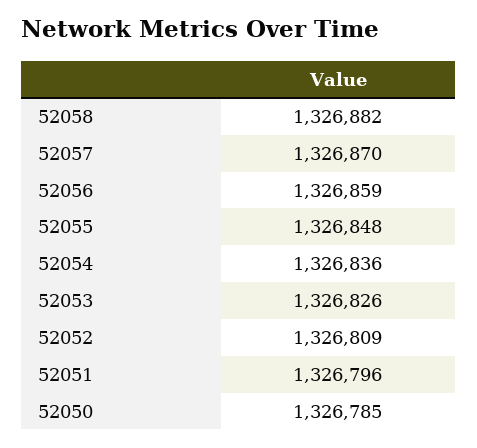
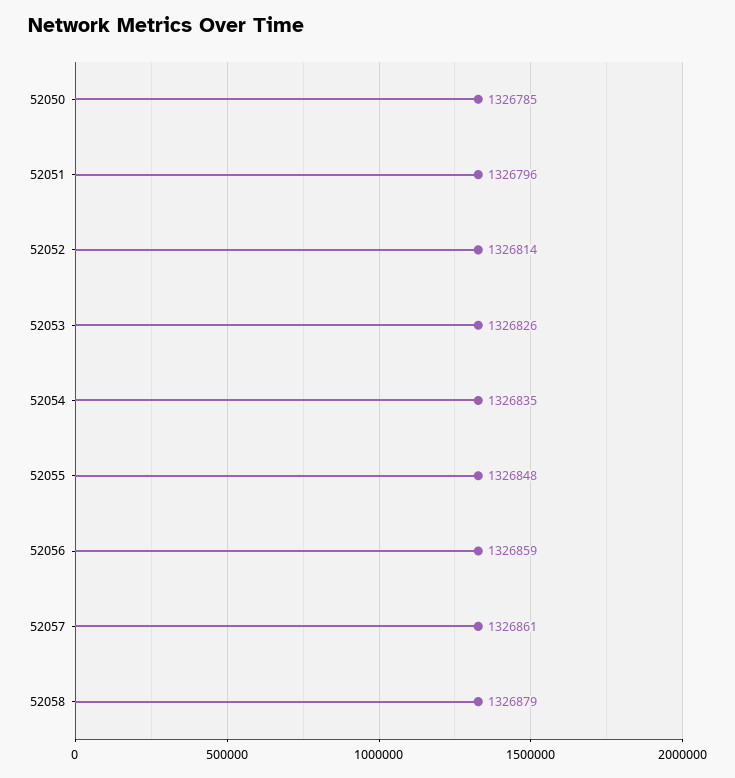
  {
-   "52058": 1326882,
+   "52058": 1326879,
-   "52057": 1326870,
+   "52057": 1326861,
    "52056": 1326859,
    "52055": 1326848,
-   "52054": 1326836,
+   "52054": 1326835,
    "52053": 1326826,
-   "52052": 1326809,
+   "52052": 1326814,
    "52051": 1326796,
    "52050": 1326785
  }

